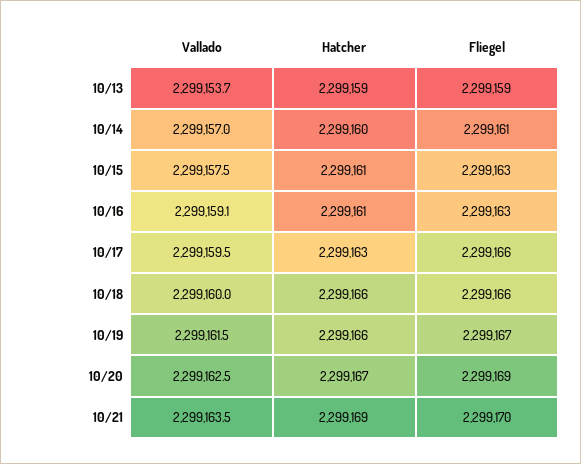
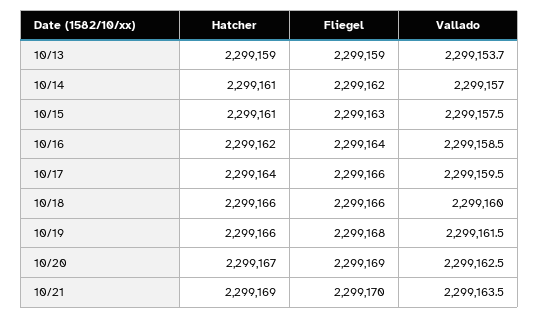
  {
    "Vallado": {
      "10/13": 2299153.7,
      "10/14": 2299157,
      "10/15": 2299157.5,
-     "10/16": 2299159.1,
+     "10/16": 2299158.5,
      "10/17": 2299159.5,
      "10/18": 2299160,
      "10/19": 2299161.5,
      "10/20": 2299162.5,
      "10/21": 2299163.5
    },
    "Hatcher": {
      "10/13": 2299159,
-     "10/14": 2299160,
+     "10/14": 2299161,
      "10/15": 2299161,
-     "10/16": 2299161,
+     "10/16": 2299162,
-     "10/17": 2299163,
+     "10/17": 2299164,
      "10/18": 2299166,
      "10/19": 2299166,
      "10/20": 2299167,
      "10/21": 2299169
    },
    "Fliegel": {
      "10/13": 2299159,
-     "10/14": 2299161,
+     "10/14": 2299162,
      "10/15": 2299163,
-     "10/16": 2299163,
+     "10/16": 2299164,
      "10/17": 2299166,
      "10/18": 2299166,
-     "10/19": 2299167,
+     "10/19": 2299168,
      "10/20": 2299169,
      "10/21": 2299170
    }
  }

